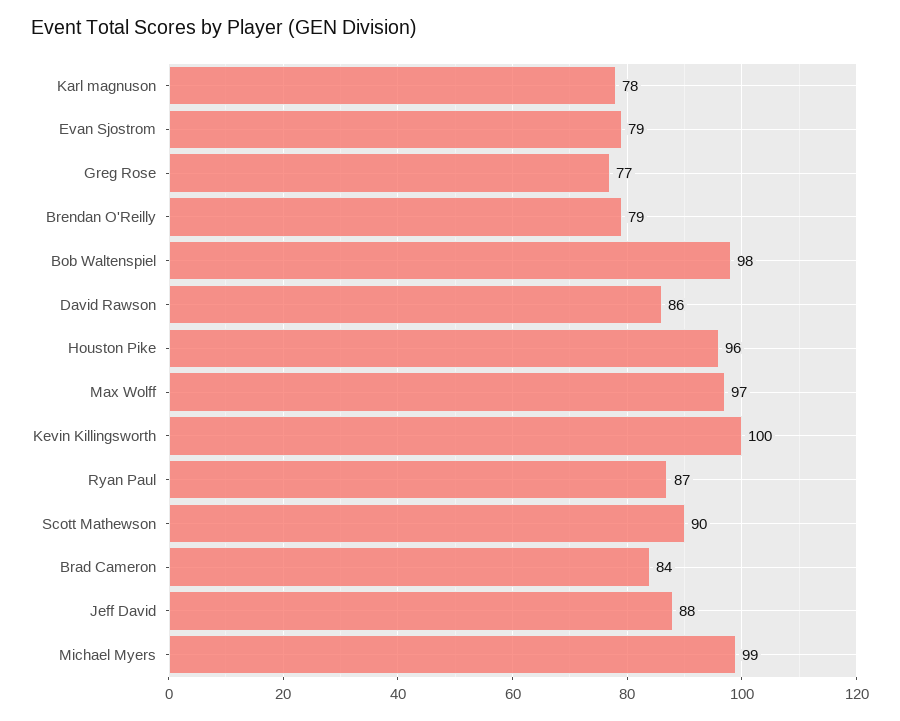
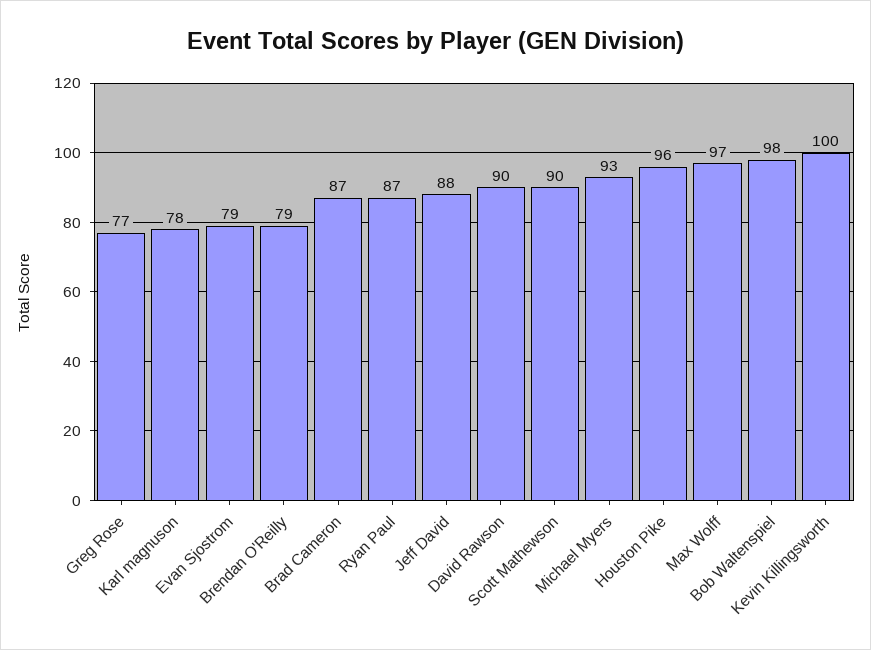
  {
    "Karl magnuson": 78,
    "Evan Sjostrom": 79,
    "Greg Rose": 77,
    "Brendan O'Reilly": 79,
    "Bob Waltenspiel": 98,
-   "David Rawson": 86,
+   "David Rawson": 90,
    "Houston Pike": 96,
    "Max Wolff": 97,
    "Kevin Killingsworth": 100,
    "Ryan Paul": 87,
    "Scott Mathewson": 90,
-   "Brad Cameron": 84,
+   "Brad Cameron": 87,
    "Jeff David": 88,
-   "Michael Myers": 99
+   "Michael Myers": 93
  }

